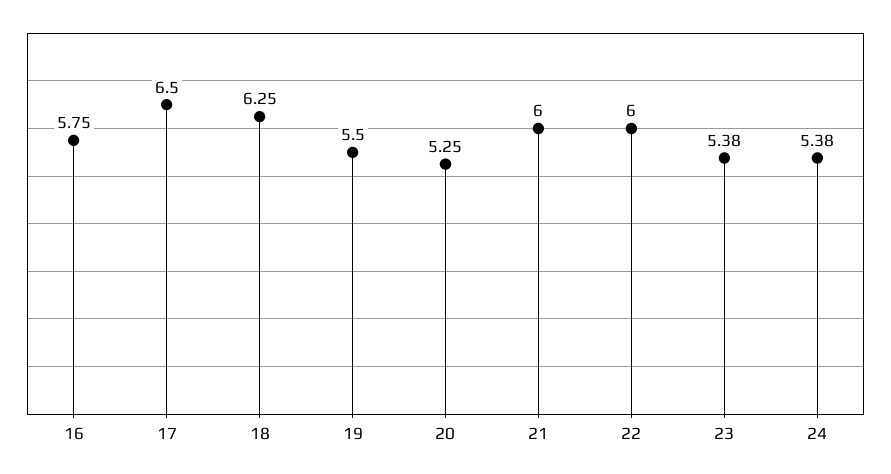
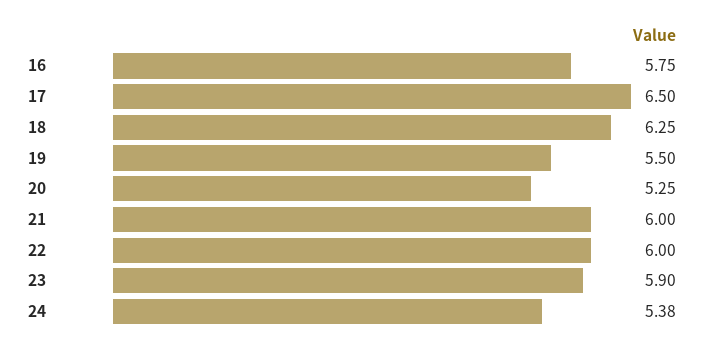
  {
    "16": 5.75,
    "17": 6.5,
    "18": 6.25,
    "19": 5.5,
    "20": 5.25,
    "21": 6,
    "22": 6,
-   "23": 5.38,
+   "23": 5.9,
    "24": 5.38
  }

